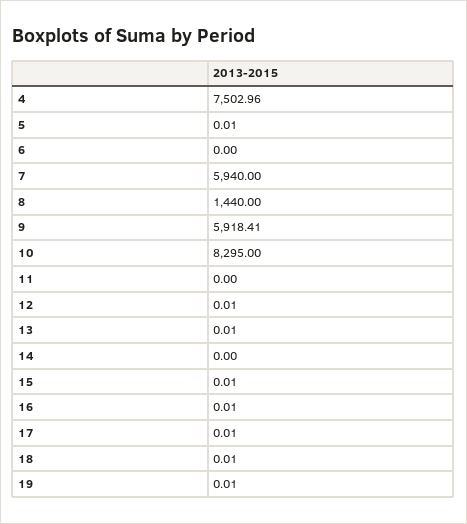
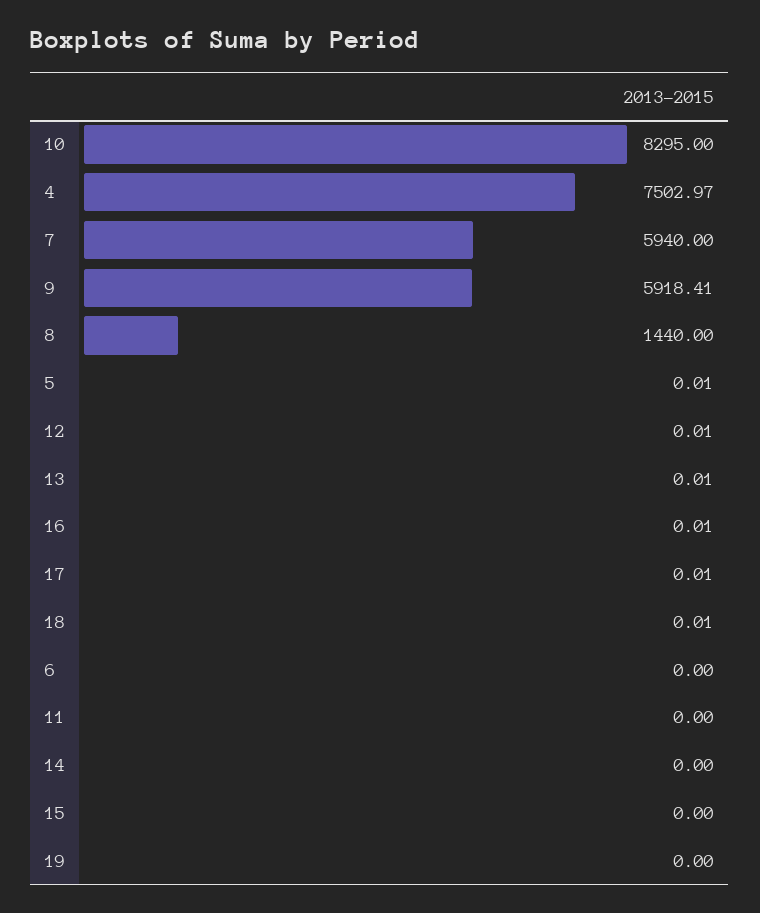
  {
-   "4": 7502.96,
+   "4": 7502.97,
    "5": 0.01,
    "6": 0,
    "7": 5940,
    "8": 1440,
    "9": 5918.41,
    "10": 8295,
    "11": 0,
    "12": 0.01,
    "13": 0.01,
    "14": 0,
-   "15": 0.01,
+   "15": 0,
    "16": 0.01,
    "17": 0.01,
    "18": 0.01,
-   "19": 0.01
+   "19": 0
  }

